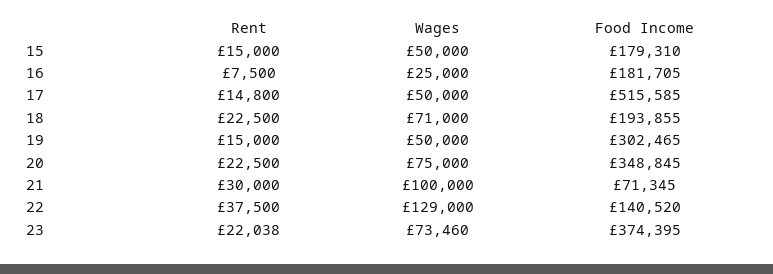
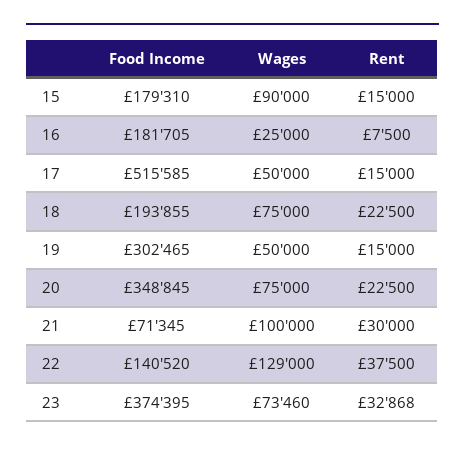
  {
    "Rent": {
      "15": 15000,
      "16": 7500,
-     "17": 14800,
+     "17": 15000,
      "18": 22500,
      "19": 15000,
      "20": 22500,
      "21": 30000,
      "22": 37500,
-     "23": 22038
+     "23": 32868
    },
    "Wages": {
-     "15": 50000,
+     "15": 90000,
      "16": 25000,
      "17": 50000,
-     "18": 71000,
+     "18": 75000,
      "19": 50000,
      "20": 75000,
      "21": 100000,
      "22": 129000,
      "23": 73460
    },
    "Food Income": {
      "15": 179310,
      "16": 181705,
      "17": 515585,
      "18": 193855,
      "19": 302465,
      "20": 348845,
      "21": 71345,
      "22": 140520,
      "23": 374395
    }
  }

